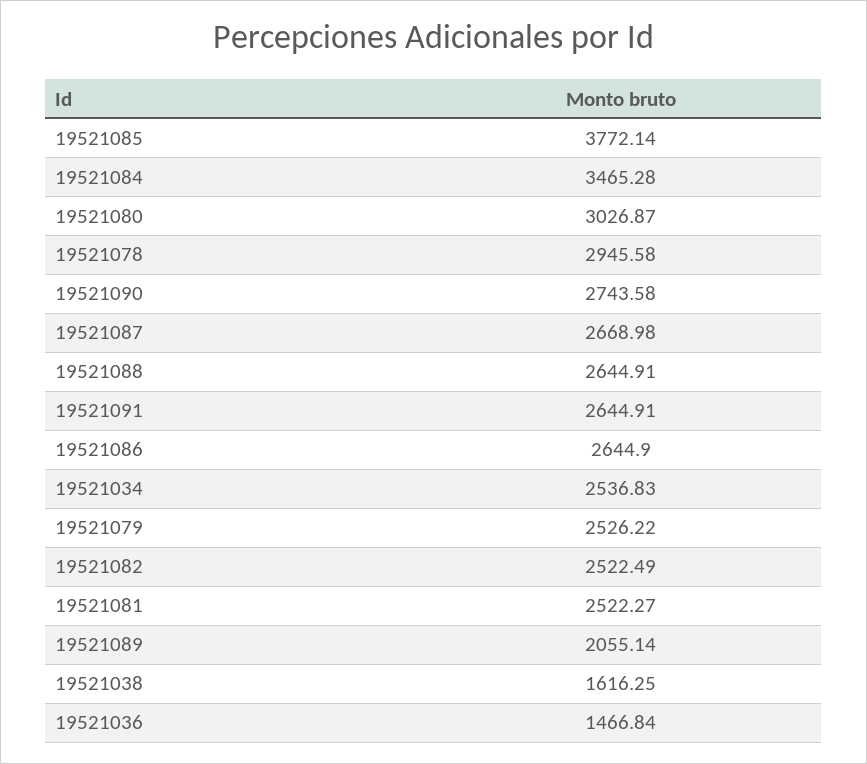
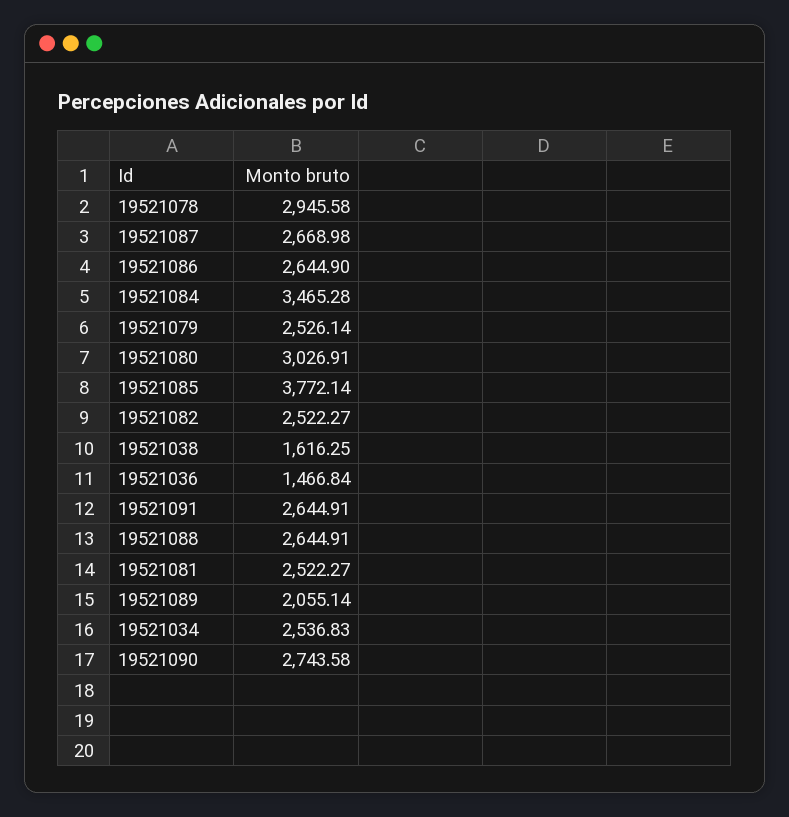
  {
    "19521085": 3772.14,
    "19521084": 3465.28,
-   "19521080": 3026.87,
+   "19521080": 3026.91,
    "19521078": 2945.58,
    "19521090": 2743.58,
    "19521087": 2668.98,
    "19521088": 2644.91,
    "19521091": 2644.91,
    "19521086": 2644.9,
    "19521034": 2536.83,
-   "19521079": 2526.22,
+   "19521079": 2526.14,
-   "19521082": 2522.49,
+   "19521082": 2522.27,
    "19521081": 2522.27,
    "19521089": 2055.14,
    "19521038": 1616.25,
    "19521036": 1466.84
  }

